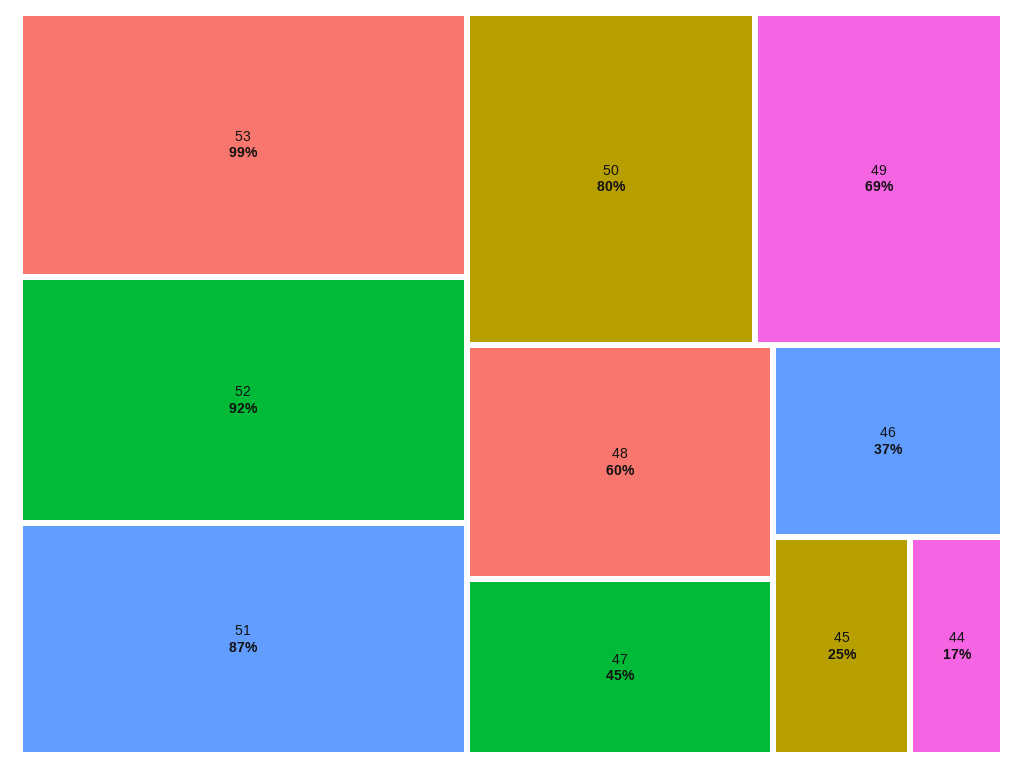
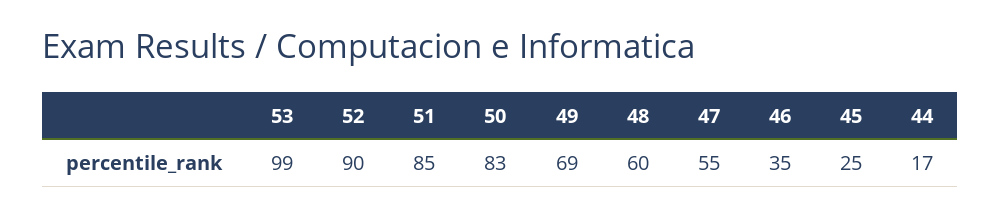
  {
    "53": 99,
-   "52": 92,
+   "52": 90,
-   "51": 87,
+   "51": 85,
-   "50": 80,
+   "50": 83,
    "49": 69,
    "48": 60,
-   "47": 45,
+   "47": 55,
-   "46": 37,
+   "46": 35,
    "45": 25,
    "44": 17
  }

